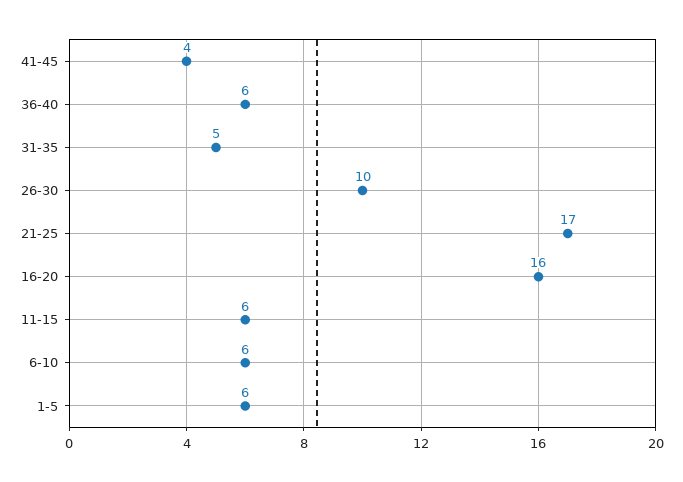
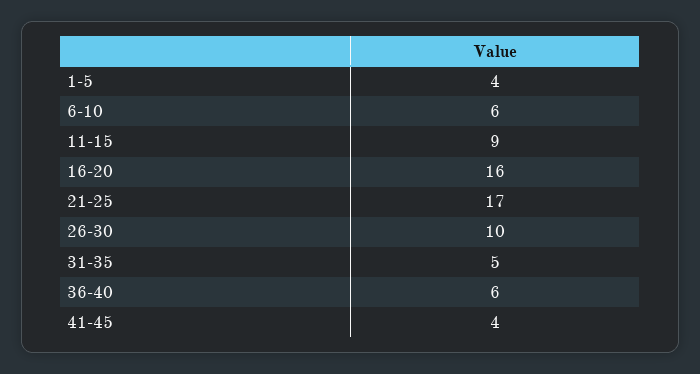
  {
    "41-45": 4,
    "36-40": 6,
    "31-35": 5,
    "26-30": 10,
    "21-25": 17,
    "16-20": 16,
-   "11-15": 6,
+   "11-15": 9,
    "6-10": 6,
-   "1-5": 6
+   "1-5": 4
  }

